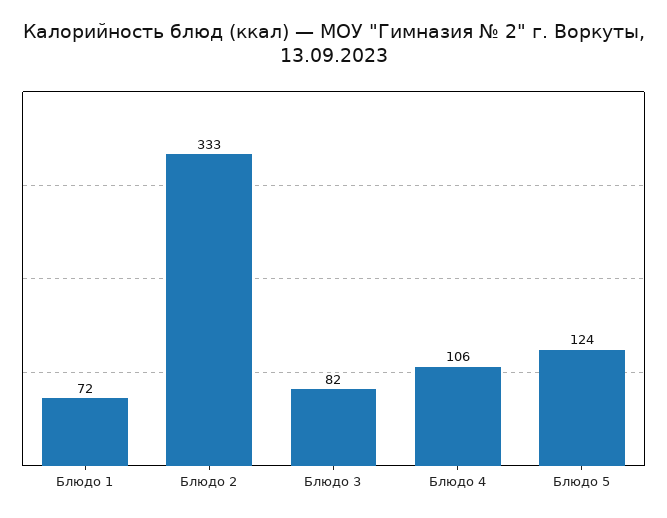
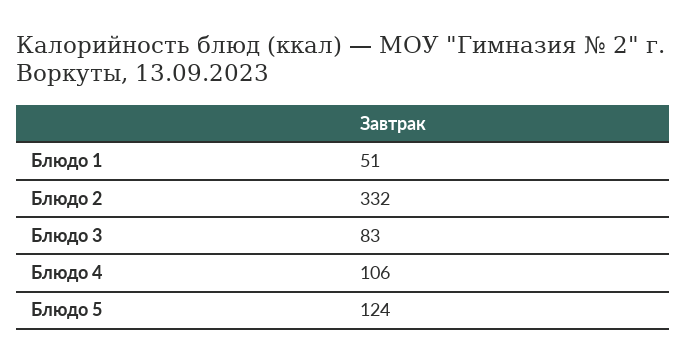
  {
-   "Блюдо 1": 72,
+   "Блюдо 1": 51,
-   "Блюдо 2": 333,
+   "Блюдо 2": 332,
-   "Блюдо 3": 82,
+   "Блюдо 3": 83,
    "Блюдо 4": 106,
    "Блюдо 5": 124
  }

